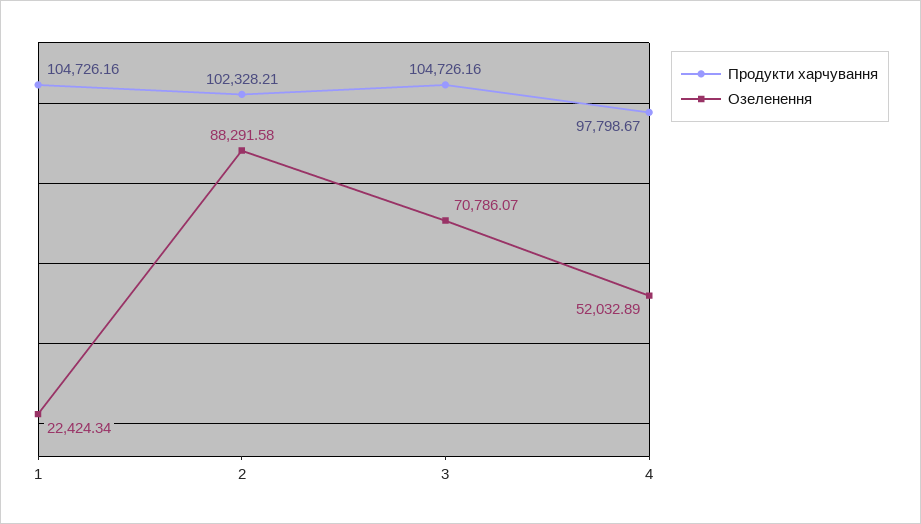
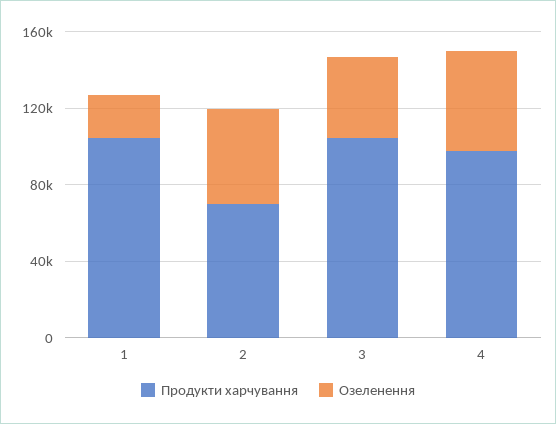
  {
    "Продукти харчування": {
      "1": 104726.16,
-     "2": 102328.21,
+     "2": 70000,
      "3": 104726.16,
      "4": 97798.67
    },
    "Озеленення": {
      "1": 22424.34,
-     "2": 88291.58,
+     "2": 50000,
-     "3": 70786.07,
+     "3": 40000,
      "4": 52032.89
    }
  }

